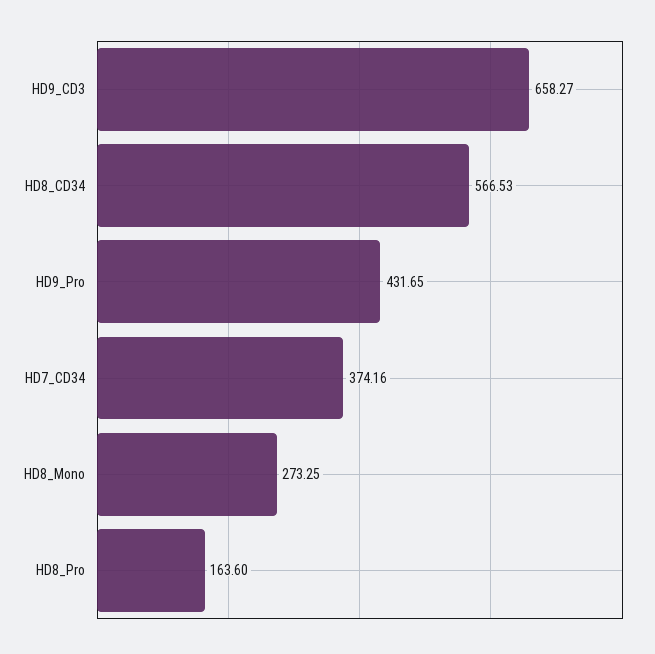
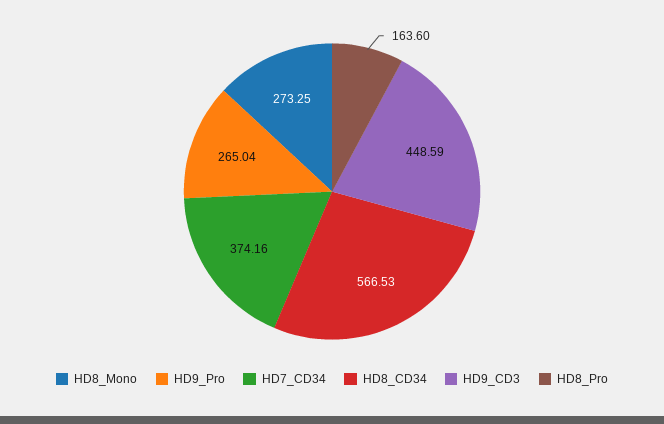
  {
-   "HD9_CD3": 658.27,
+   "HD9_CD3": 448.59,
    "HD8_CD34": 566.53,
-   "HD9_Pro": 431.65,
+   "HD9_Pro": 265.04,
    "HD7_CD34": 374.16,
    "HD8_Mono": 273.25,
    "HD8_Pro": 163.6
  }

